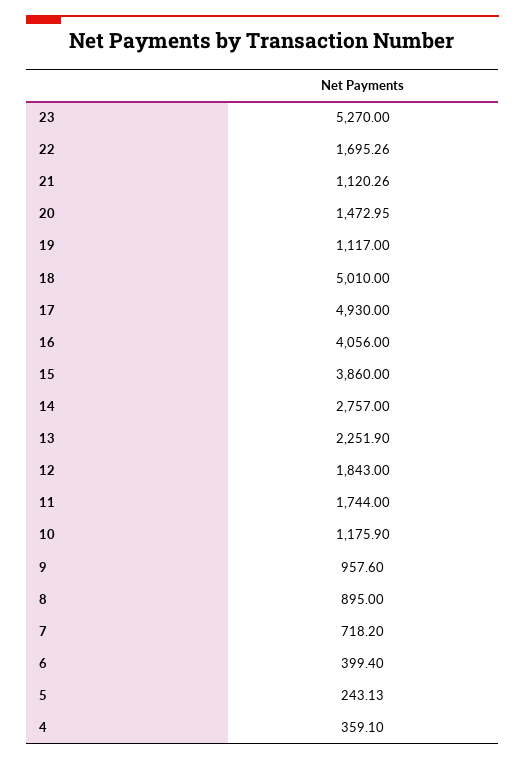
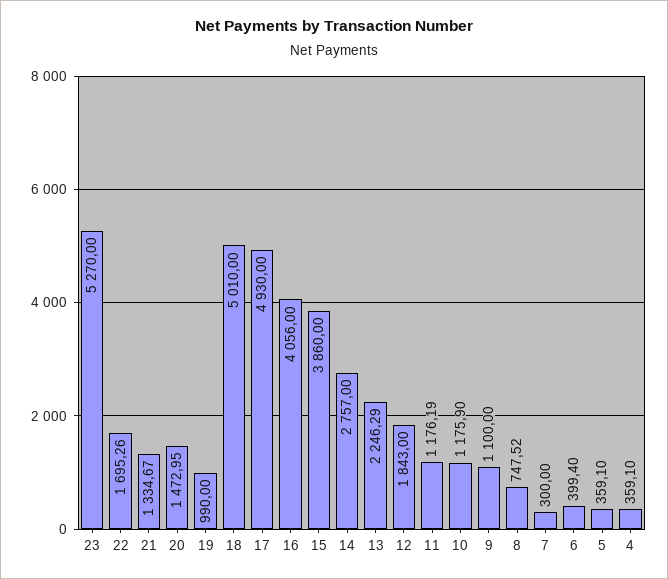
  {
    "23": 5270,
    "22": 1695.26,
-   "21": 1120.26,
+   "21": 1334.67,
    "20": 1472.95,
-   "19": 1117,
+   "19": 990,
    "18": 5010,
    "17": 4930,
    "16": 4056,
    "15": 3860,
    "14": 2757,
-   "13": 2251.9,
+   "13": 2246.29,
    "12": 1843,
-   "11": 1744,
+   "11": 1176.19,
    "10": 1175.9,
-   "9": 957.6,
+   "9": 1100,
-   "8": 895,
+   "8": 747.52,
-   "7": 718.2,
+   "7": 300,
    "6": 399.4,
-   "5": 243.13,
+   "5": 359.1,
    "4": 359.1
  }

